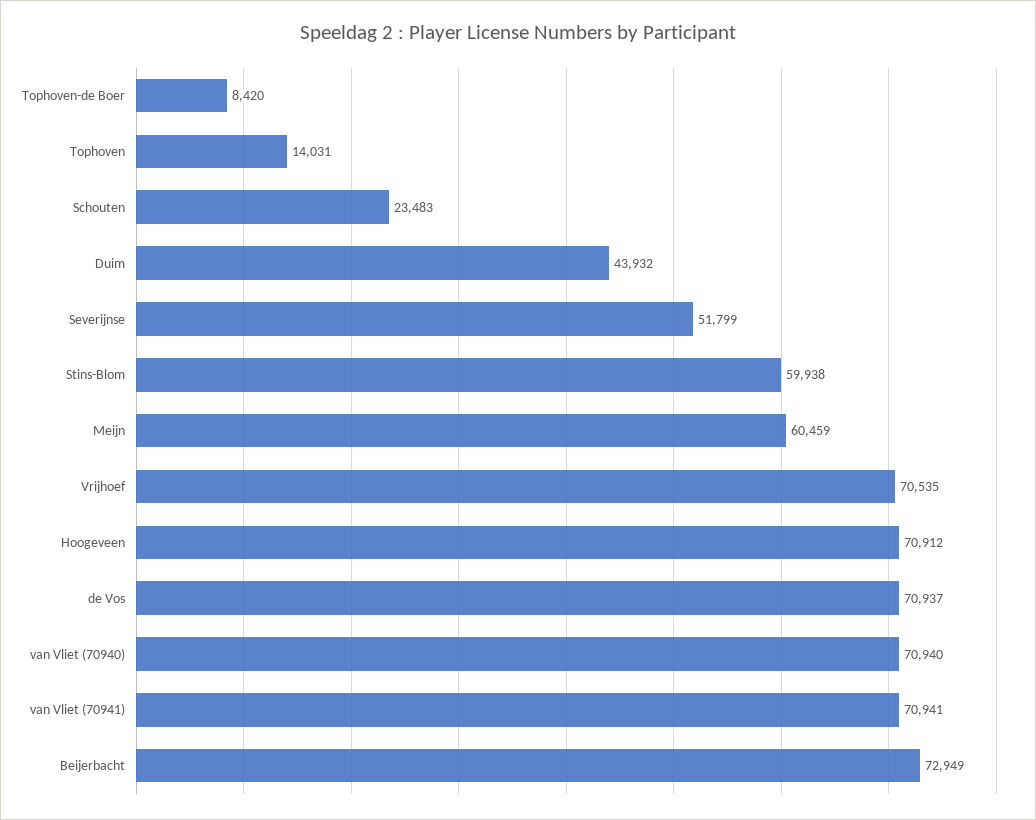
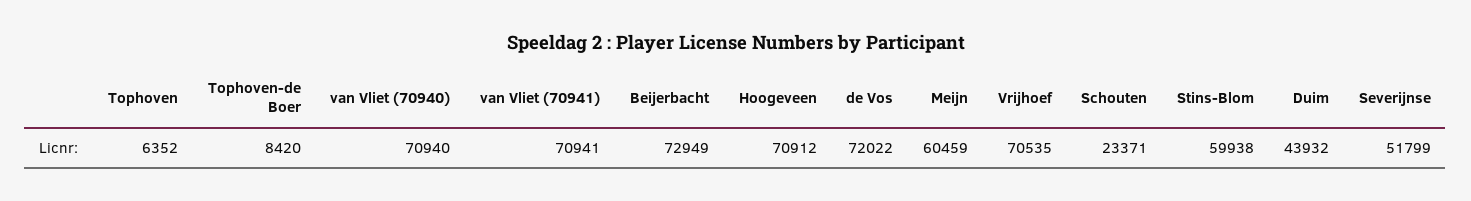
  {
    "Tophoven-de Boer": 8420,
-   "Tophoven": 14031,
+   "Tophoven": 6352,
-   "Schouten": 23483,
+   "Schouten": 23371,
    "Duim": 43932,
    "Severijnse": 51799,
    "Stins-Blom": 59938,
    "Meijn": 60459,
    "Vrijhoef": 70535,
    "Hoogeveen": 70912,
-   "de Vos": 70937,
+   "de Vos": 72022,
    "van Vliet (70940)": 70940,
    "van Vliet (70941)": 70941,
    "Beijerbacht": 72949
  }

